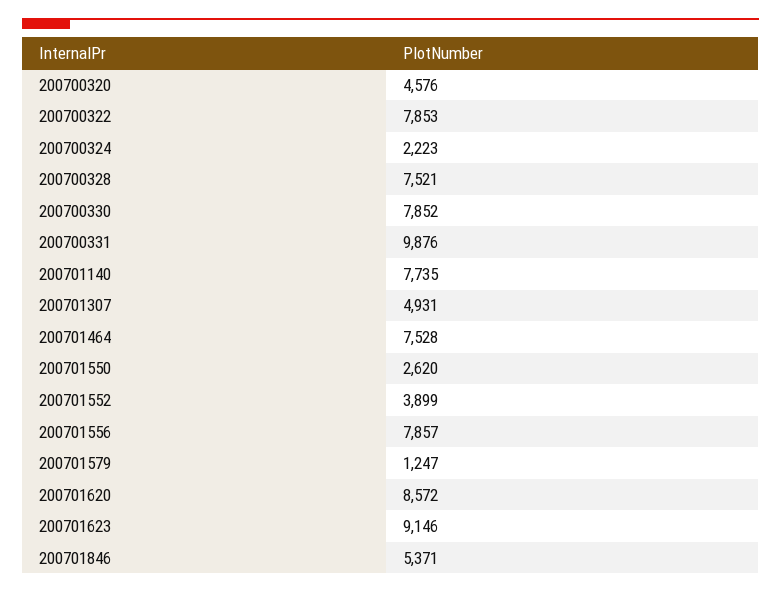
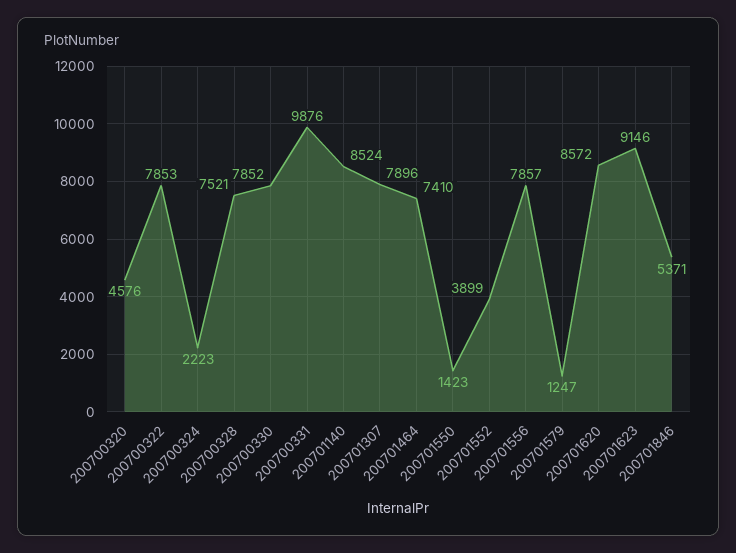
  {
    "200700320": 4576,
    "200700322": 7853,
    "200700324": 2223,
    "200700328": 7521,
    "200700330": 7852,
    "200700331": 9876,
-   "200701140": 7735,
+   "200701140": 8524,
-   "200701307": 4931,
+   "200701307": 7896,
-   "200701464": 7528,
+   "200701464": 7410,
-   "200701550": 2620,
+   "200701550": 1423,
    "200701552": 3899,
    "200701556": 7857,
    "200701579": 1247,
    "200701620": 8572,
    "200701623": 9146,
    "200701846": 5371
  }

